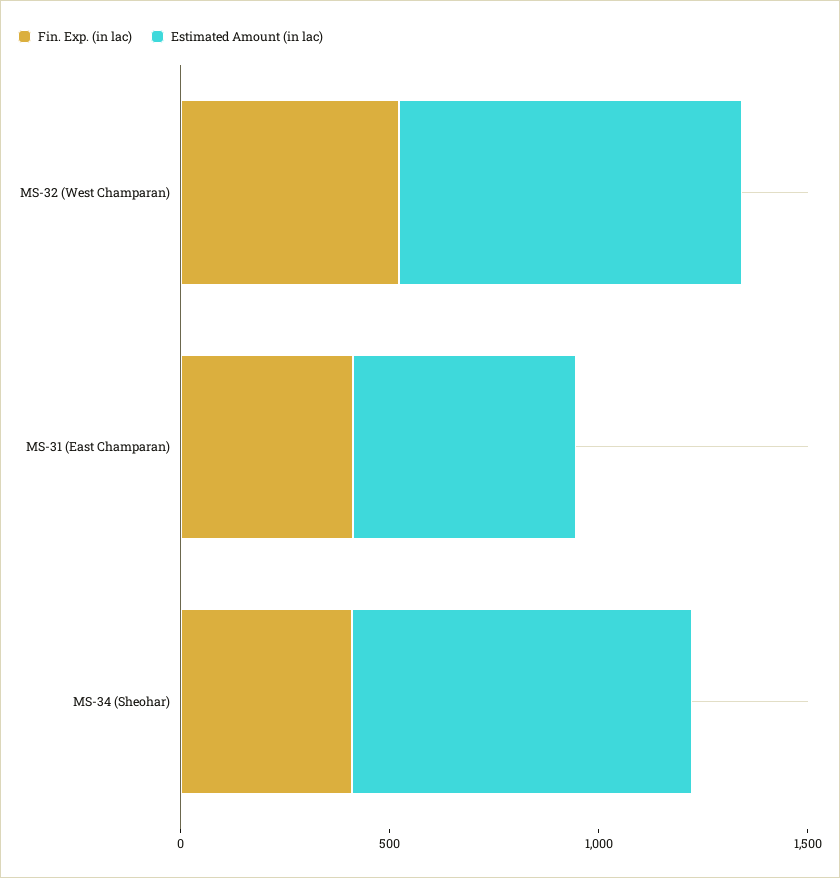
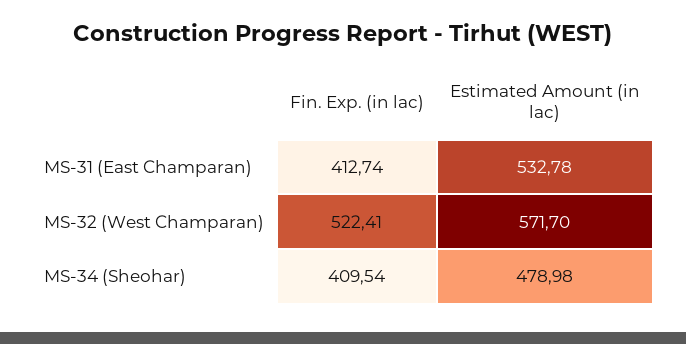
  {
    "Fin. Exp. (in lac)": {
      "MS-32 (West Champaran)": 522.41,
      "MS-31 (East Champaran)": 412.74,
      "MS-34 (Sheohar)": 409.54
    },
    "Estimated Amount (in lac)": {
-     "MS-32 (West Champaran)": 800,
+     "MS-32 (West Champaran)": 571.7,
      "MS-31 (East Champaran)": 532.78,
-     "MS-34 (Sheohar)": 800
+     "MS-34 (Sheohar)": 478.98
    }
  }

